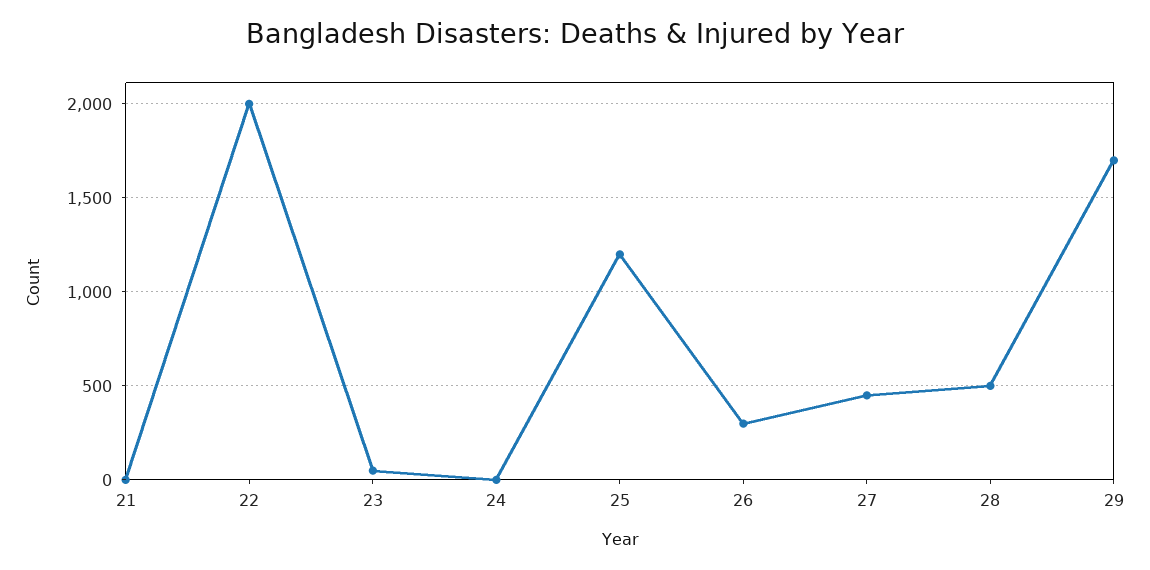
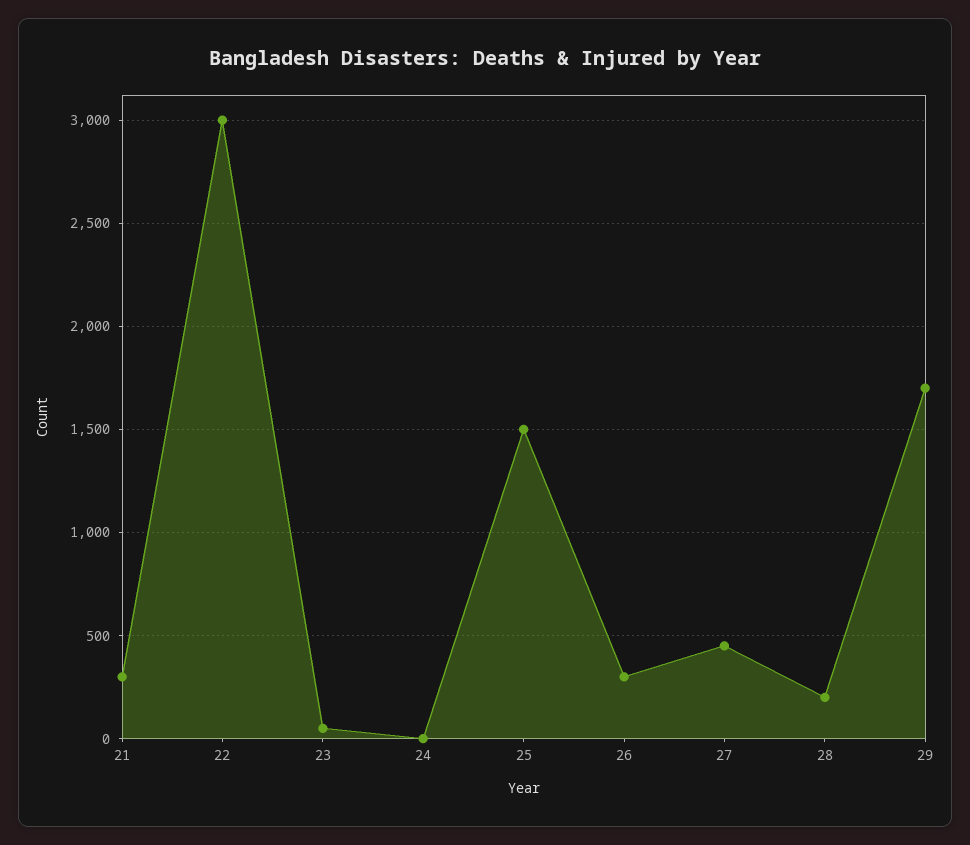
  {
-   "21": 0,
+   "21": 300,
-   "22": 2000,
+   "22": 3000,
    "23": 50,
    "24": 0,
-   "25": 1200,
+   "25": 1500,
    "26": 300,
    "27": 450,
-   "28": 500,
+   "28": 200,
    "29": 1700
  }

